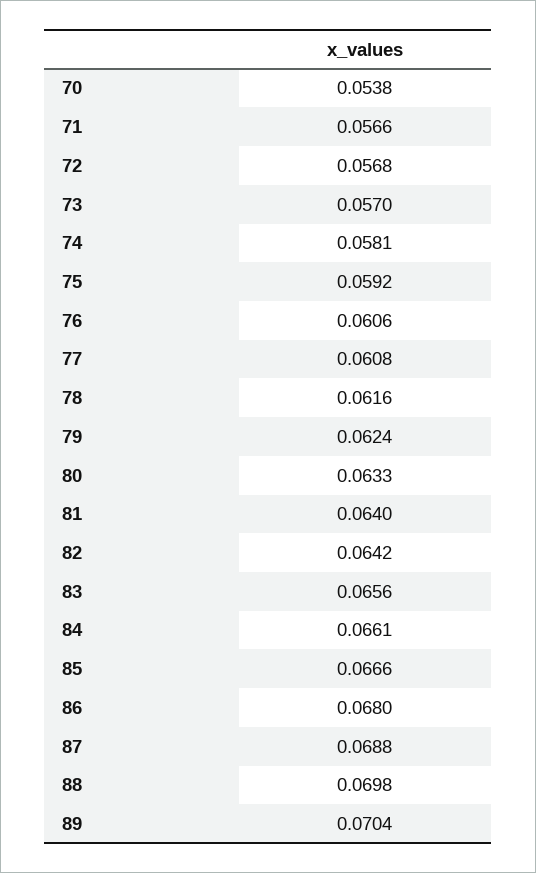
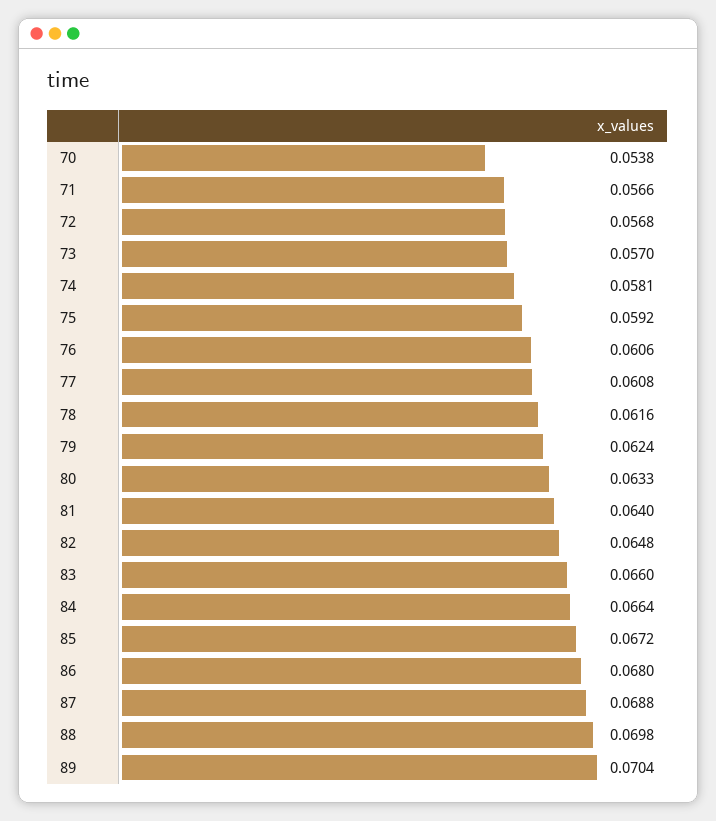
  {
    "70": 0.0538,
    "71": 0.0566,
    "72": 0.0568,
    "73": 0.057,
    "74": 0.0581,
    "75": 0.0592,
    "76": 0.0606,
    "77": 0.0608,
    "78": 0.0616,
    "79": 0.0624,
    "80": 0.0633,
    "81": 0.064,
-   "82": 0.0642,
+   "82": 0.0648,
-   "83": 0.0656,
+   "83": 0.066,
-   "84": 0.0661,
+   "84": 0.0664,
-   "85": 0.0666,
+   "85": 0.0672,
    "86": 0.068,
    "87": 0.0688,
    "88": 0.0698,
    "89": 0.0704
  }

